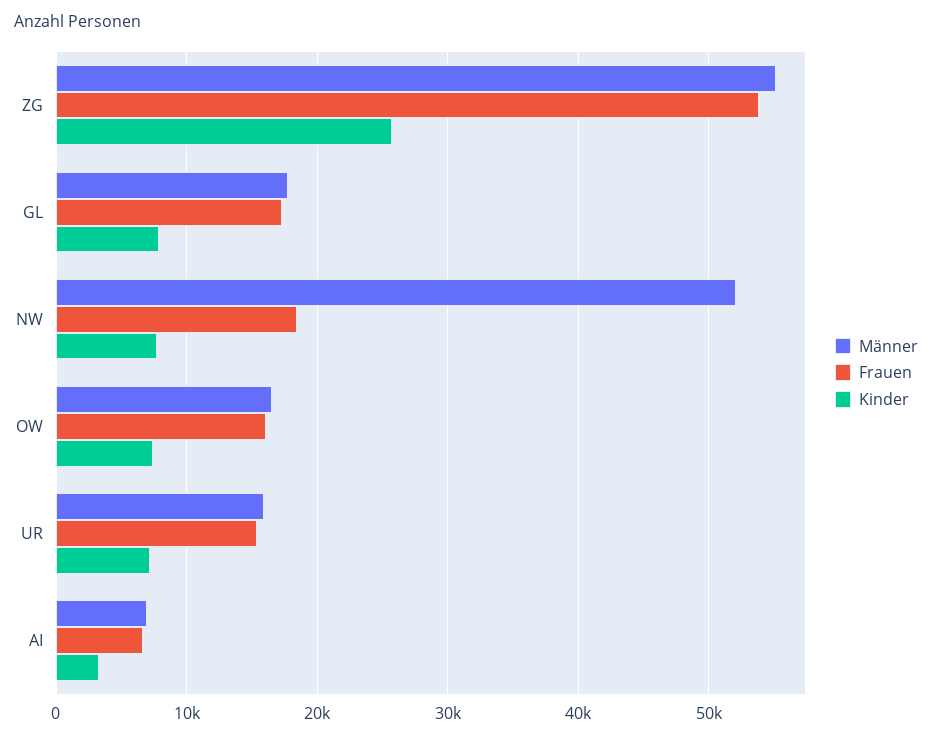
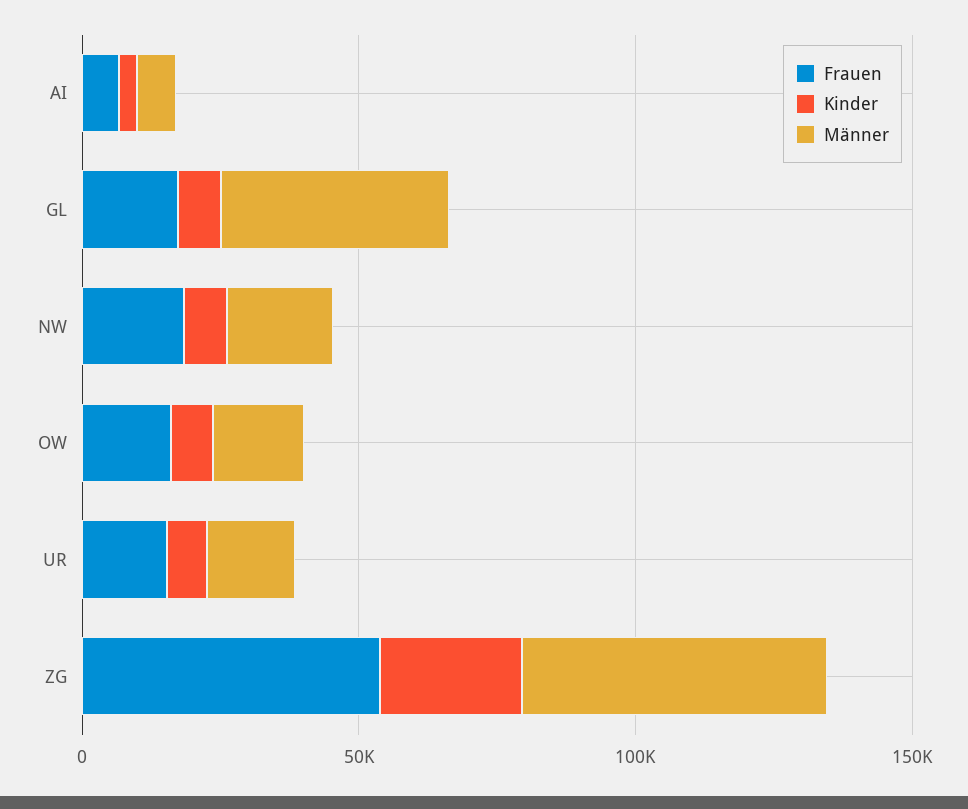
  {
    "Männer": {
      "ZG": 55000,
-     "GL": 18000,
+     "GL": 40000,
-     "NW": 52000,
+     "NW": 20000,
      "OW": 17000,
      "UR": 16000,
      "AI": 7000
    },
    "Frauen": {
      "ZG": 54000,
      "GL": 17000,
      "NW": 18000,
      "OW": 16000,
      "UR": 15000,
      "AI": 7000
    },
    "Kinder": {
      "ZG": 26000,
      "GL": 8000,
      "NW": 8000,
      "OW": 7000,
      "UR": 7000,
      "AI": 3000
    }
  }

